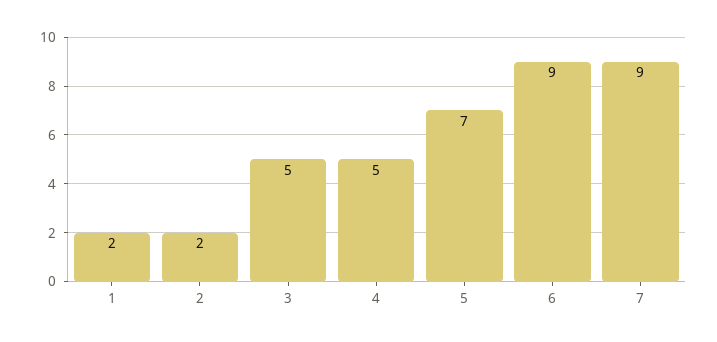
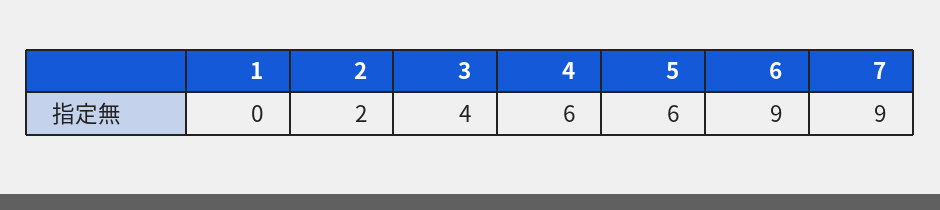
  {
-   "1": 2,
+   "1": 0,
    "2": 2,
-   "3": 5,
+   "3": 4,
-   "4": 5,
+   "4": 6,
-   "5": 7,
+   "5": 6,
    "6": 9,
    "7": 9
  }

